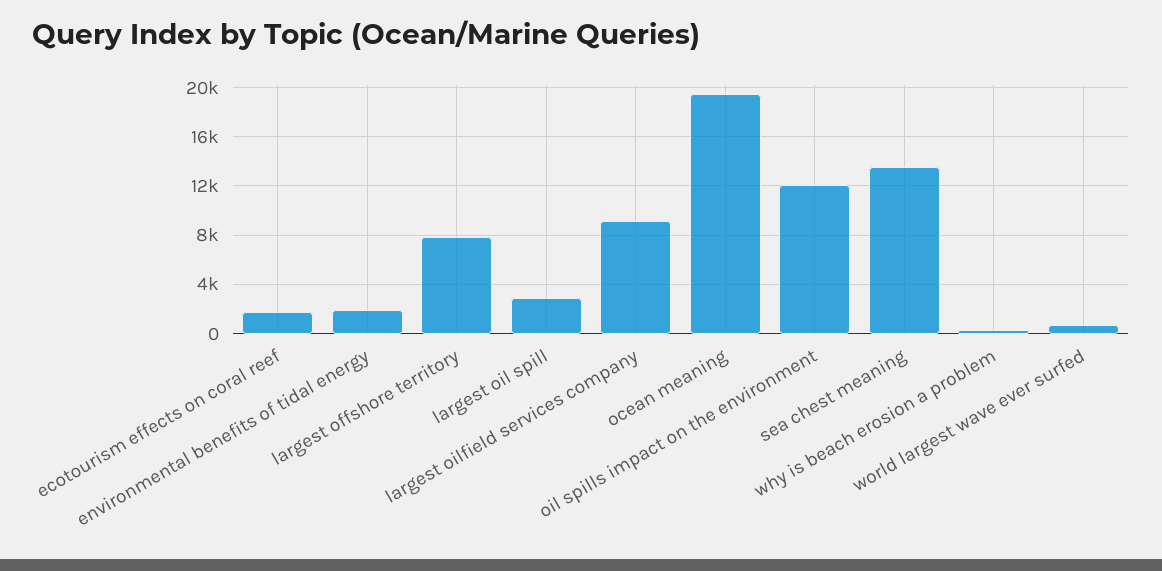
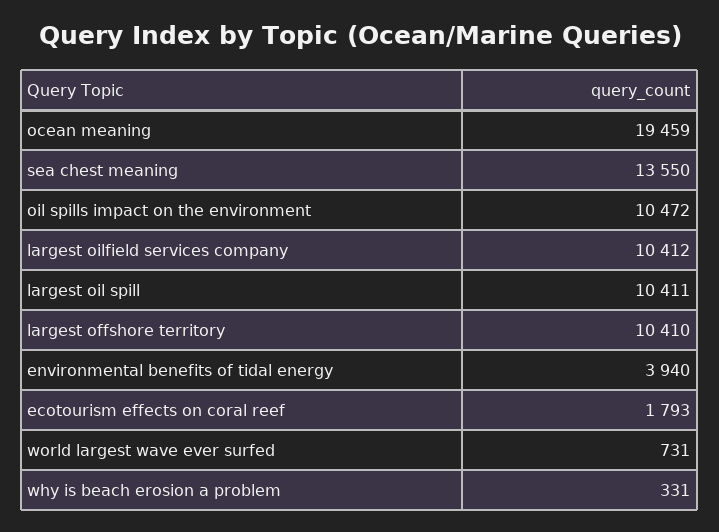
  {
    "ecotourism effects on coral reef": 1793,
-   "environmental benefits of tidal energy": 2000,
+   "environmental benefits of tidal energy": 3940,
-   "largest offshore territory": 8000,
+   "largest offshore territory": 10410,
-   "largest oil spill": 3000,
+   "largest oil spill": 10411,
-   "largest oilfield services company": 9000,
+   "largest oilfield services company": 10412,
    "ocean meaning": 19459,
-   "oil spills impact on the environment": 12000,
+   "oil spills impact on the environment": 10472,
    "sea chest meaning": 13550,
    "why is beach erosion a problem": 331,
    "world largest wave ever surfed": 731
  }

